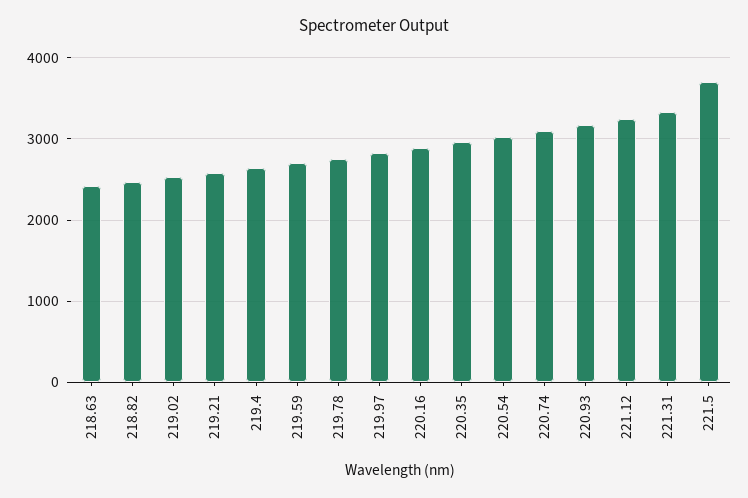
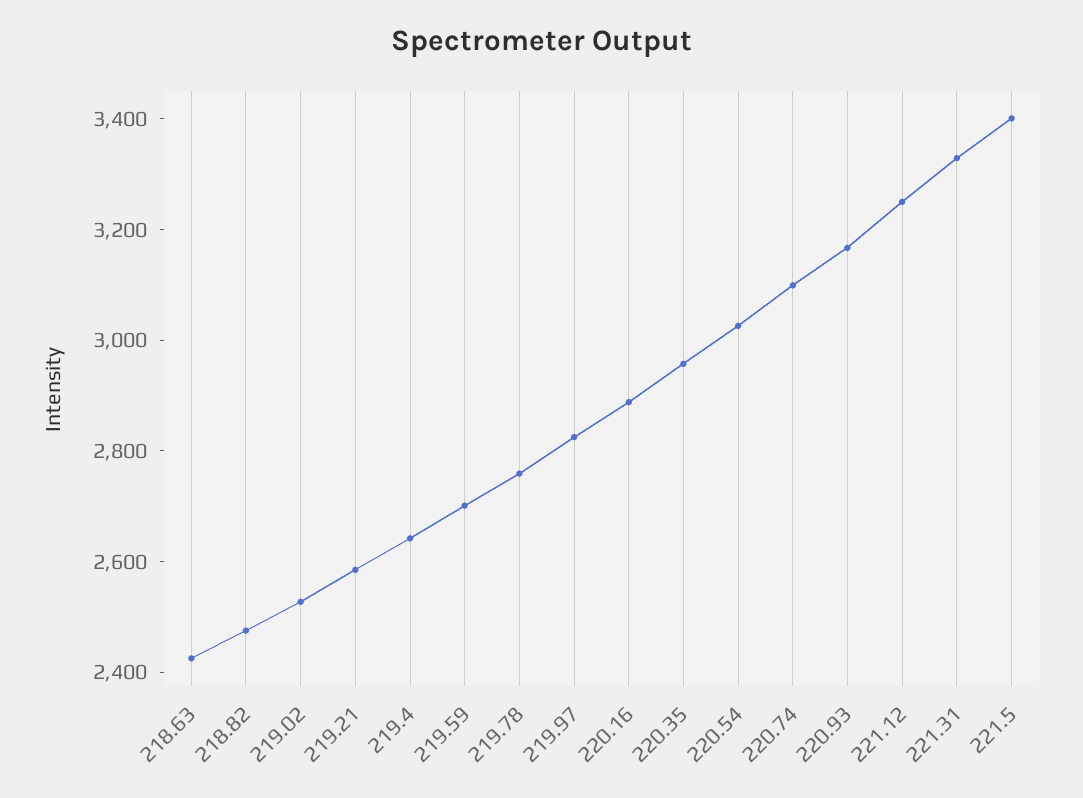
  {
    "218.63": 2450,
    "218.82": 2500,
    "219.02": 2550,
    "219.21": 2600,
    "219.4": 2650,
    "219.59": 2700,
    "219.78": 2750,
    "219.97": 2850,
    "220.16": 2900,
    "220.35": 2950,
    "220.54": 3050,
    "220.74": 3100,
    "220.93": 3150,
    "221.12": 3250,
    "221.31": 3350,
-   "221.5": 3700
+   "221.5": 3400
  }

